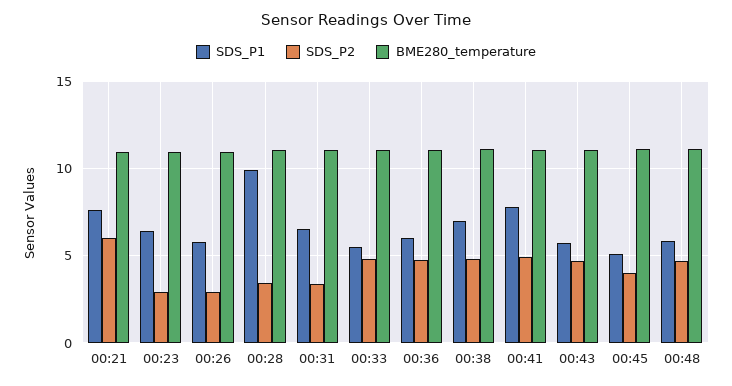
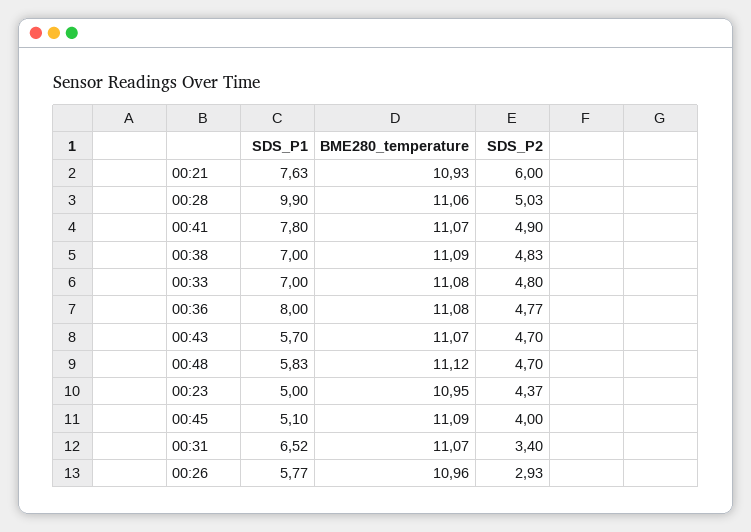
  {
    "SDS_P1": {
      "00:21": 7.63,
-     "00:23": 6.5,
+     "00:23": 5,
      "00:26": 5.77,
      "00:28": 9.9,
      "00:31": 6.52,
-     "00:33": 5.5,
+     "00:33": 7,
-     "00:36": 6,
+     "00:36": 8,
      "00:38": 7,
      "00:41": 7.8,
      "00:43": 5.7,
      "00:45": 5.1,
      "00:48": 5.83
    },
    "SDS_P2": {
      "00:21": 6,
-     "00:23": 3,
+     "00:23": 4.37,
      "00:26": 2.93,
-     "00:28": 3.5,
+     "00:28": 5.03,
      "00:31": 3.4,
      "00:33": 4.8,
      "00:36": 4.77,
      "00:38": 4.83,
      "00:41": 4.9,
      "00:43": 4.7,
      "00:45": 4,
      "00:48": 4.7
    },
    "BME280_temperature": {
      "00:21": 10.93,
      "00:23": 10.95,
      "00:26": 10.96,
      "00:28": 11.06,
      "00:31": 11.07,
      "00:33": 11.08,
      "00:36": 11.08,
      "00:38": 11.09,
      "00:41": 11.07,
      "00:43": 11.07,
      "00:45": 11.09,
      "00:48": 11.12
    }
  }

